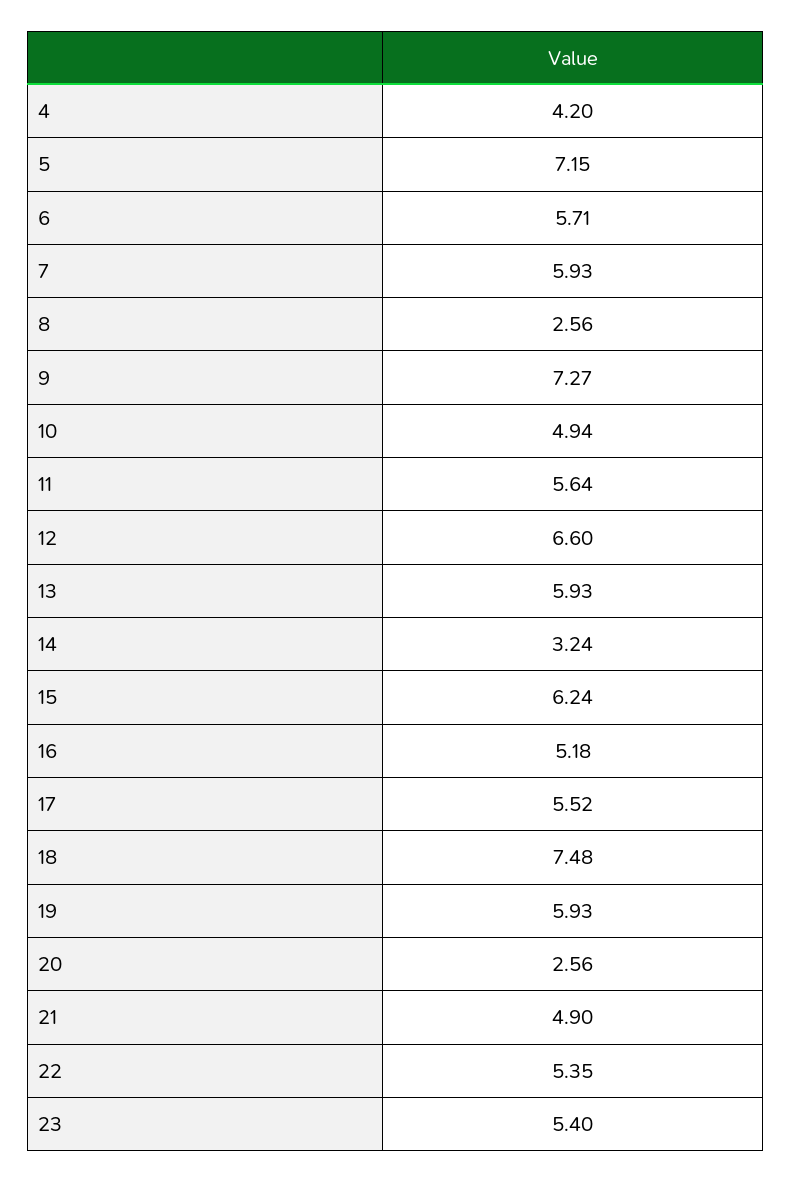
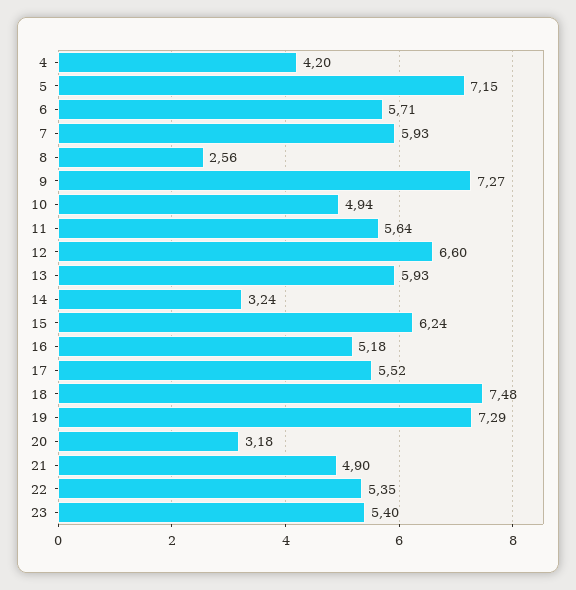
  {
    "4": 4.2,
    "5": 7.15,
    "6": 5.71,
    "7": 5.93,
    "8": 2.56,
    "9": 7.27,
    "10": 4.94,
    "11": 5.64,
    "12": 6.6,
    "13": 5.93,
    "14": 3.24,
    "15": 6.24,
    "16": 5.18,
    "17": 5.52,
    "18": 7.48,
-   "19": 5.93,
+   "19": 7.29,
-   "20": 2.56,
+   "20": 3.18,
    "21": 4.9,
    "22": 5.35,
    "23": 5.4
  }

